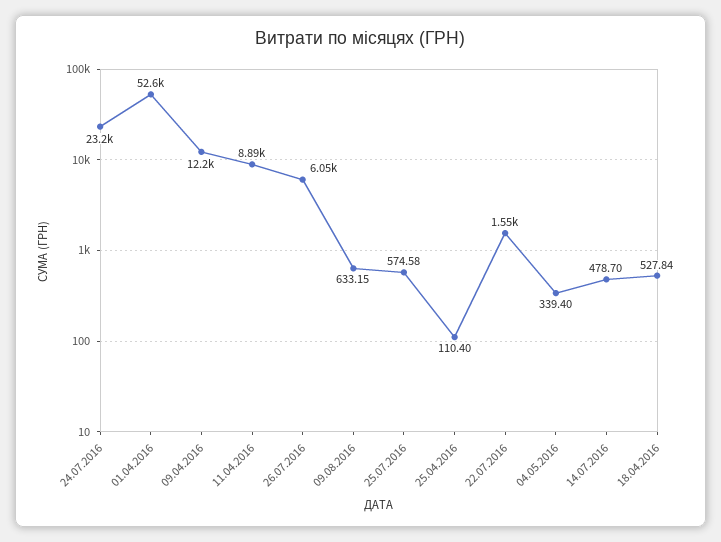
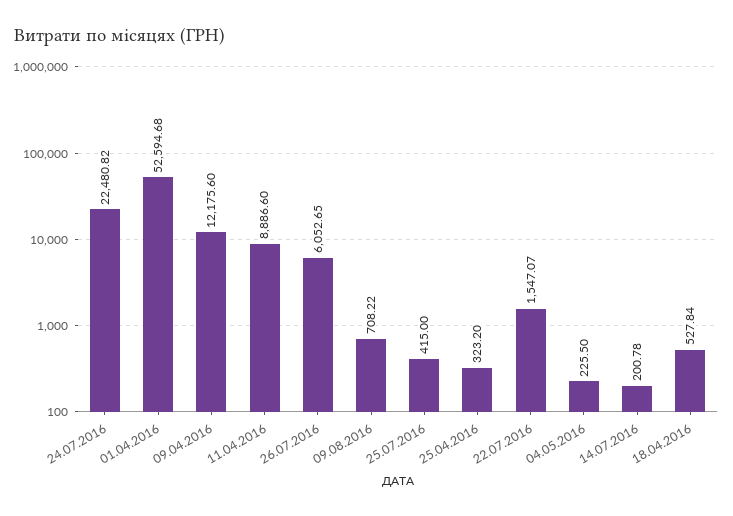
  {
-   "24.07.2016": 23200,
+   "24.07.2016": 22480.82,
    "01.04.2016": 52594.68,
    "09.04.2016": 12175.6,
    "11.04.2016": 8886.6,
    "26.07.2016": 6052.65,
-   "09.08.2016": 633.15,
+   "09.08.2016": 708.22,
-   "25.07.2016": 574.58,
+   "25.07.2016": 415,
-   "25.04.2016": 110.4,
+   "25.04.2016": 323.2,
    "22.07.2016": 1547.07,
-   "04.05.2016": 339.4,
+   "04.05.2016": 225.5,
-   "14.07.2016": 478.7,
+   "14.07.2016": 200.78,
    "18.04.2016": 527.84
  }

